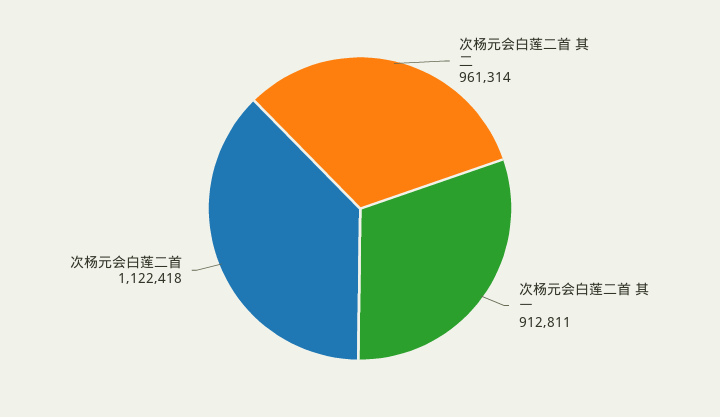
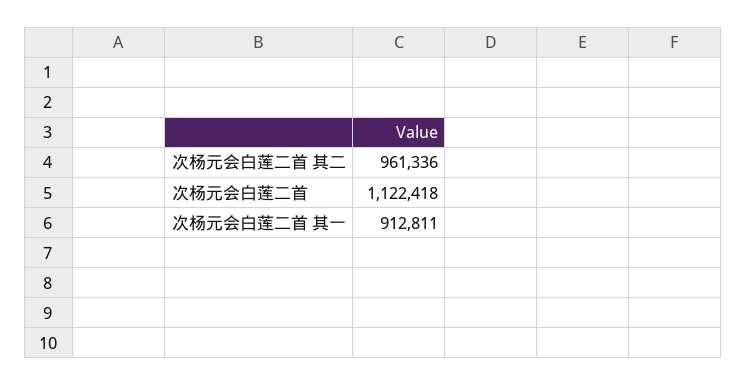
  {
-   "次杨元会白莲二首 其二": 961314,
+   "次杨元会白莲二首 其二": 961336,
    "次杨元会白莲二首 其一": 912811,
    "次杨元会白莲二首": 1122418
  }

